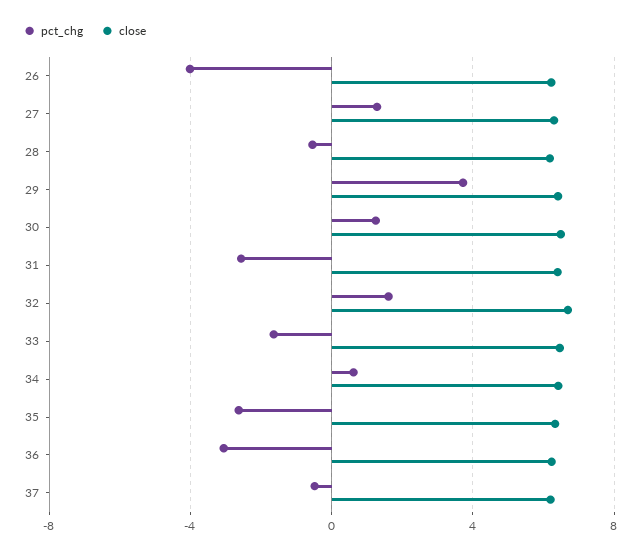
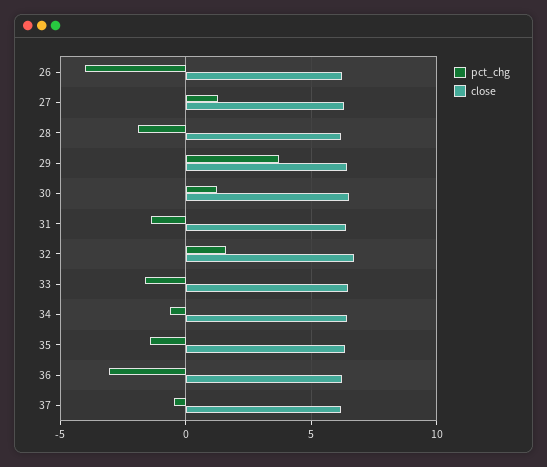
  {
    "pct_chg": {
      "26": -4,
      "27": 1.5,
-     "28": -0.5,
+     "28": -2,
      "29": 3.5,
      "30": 1,
-     "31": -2.5,
+     "31": -1.5,
      "32": 1.5,
      "33": -1.5,
-     "34": 0.5,
+     "34": -0.5,
-     "35": -2.5,
+     "35": -1.5,
      "36": -3,
      "37": -0.5
    },
    "close": {
      "26": 6,
      "27": 6.5,
      "28": 6,
      "29": 6.5,
      "30": 6.5,
      "31": 6.5,
      "32": 6.5,
      "33": 6.5,
      "34": 6.5,
      "35": 6.5,
      "36": 6,
      "37": 6
    }
  }

